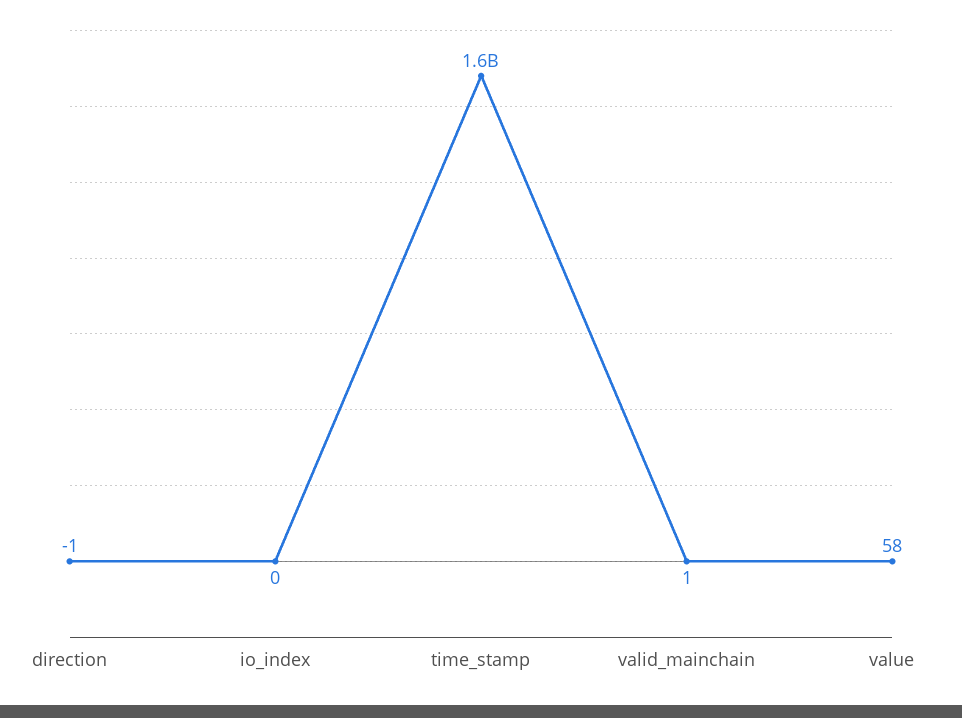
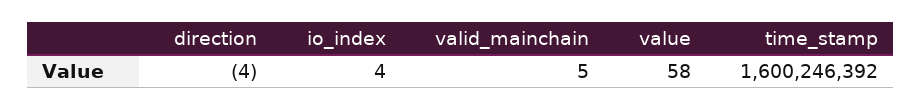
  {
-   "direction": -1,
+   "direction": -4,
-   "io_index": 0,
+   "io_index": 4,
    "time_stamp": 1600246392,
-   "valid_mainchain": 1,
+   "valid_mainchain": 5,
    "value": 58
  }

